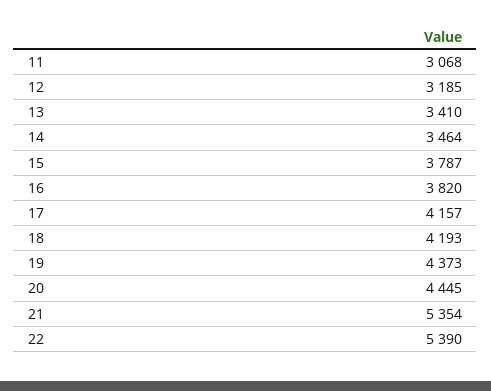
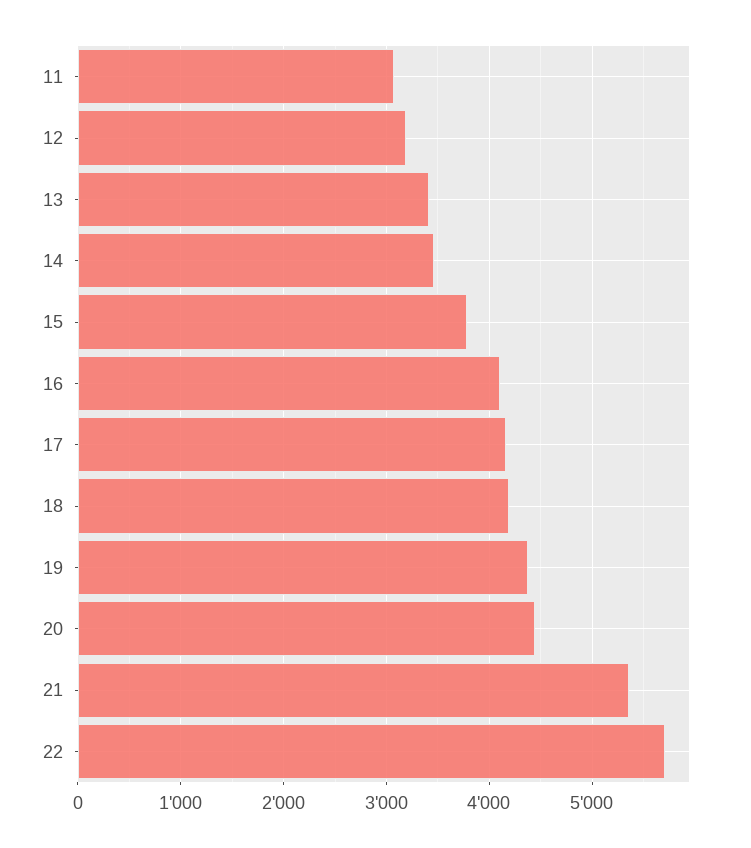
  {
    "11": 3068,
    "12": 3185,
    "13": 3410,
    "14": 3464,
    "15": 3787,
-   "16": 3820,
+   "16": 4100,
    "17": 4157,
    "18": 4193,
    "19": 4373,
    "20": 4445,
    "21": 5354,
-   "22": 5390
+   "22": 5700
  }

